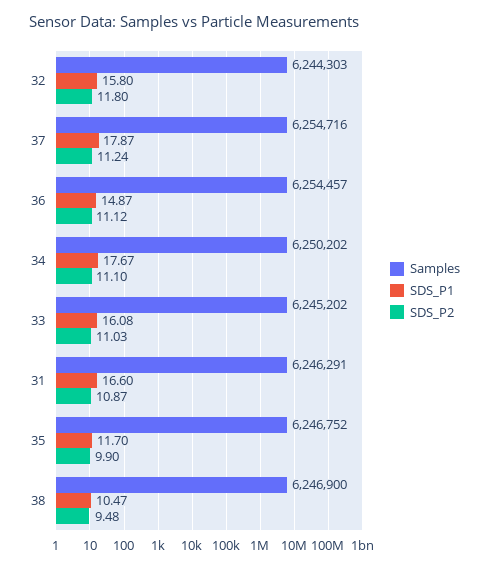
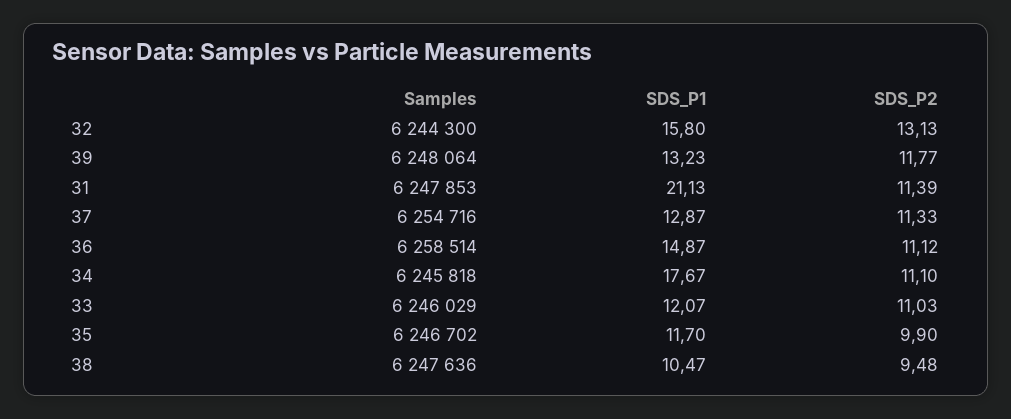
  {
    "Samples": {
-     "32": 6244303,
+     "32": 6244300,
      "37": 6254716,
-     "36": 6254457,
+     "36": 6258514,
-     "34": 6250202,
+     "34": 6245818,
-     "33": 6245202,
+     "33": 6246029,
-     "31": 6246291,
+     "31": 6247853,
-     "35": 6246752,
+     "35": 6246702,
-     "38": 6246900
+     "38": 6247636,
+     "39": 6248064
    },
    "SDS_P1": {
      "32": 15.8,
-     "37": 17.87,
+     "37": 12.87,
      "36": 14.87,
      "34": 17.67,
-     "33": 16.08,
+     "33": 12.07,
-     "31": 16.6,
+     "31": 21.13,
      "35": 11.7,
-     "38": 10.47
+     "38": 10.47,
+     "39": 13.23
    },
    "SDS_P2": {
-     "32": 11.8,
+     "32": 13.13,
-     "37": 11.24,
+     "37": 11.33,
      "36": 11.12,
      "34": 11.1,
      "33": 11.03,
-     "31": 10.87,
+     "31": 11.39,
      "35": 9.9,
-     "38": 9.48
+     "38": 9.48,
+     "39": 11.77
    }
  }

